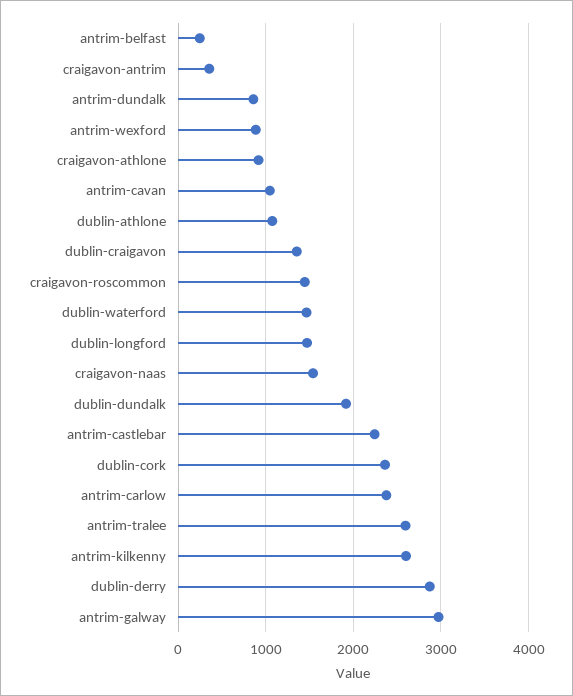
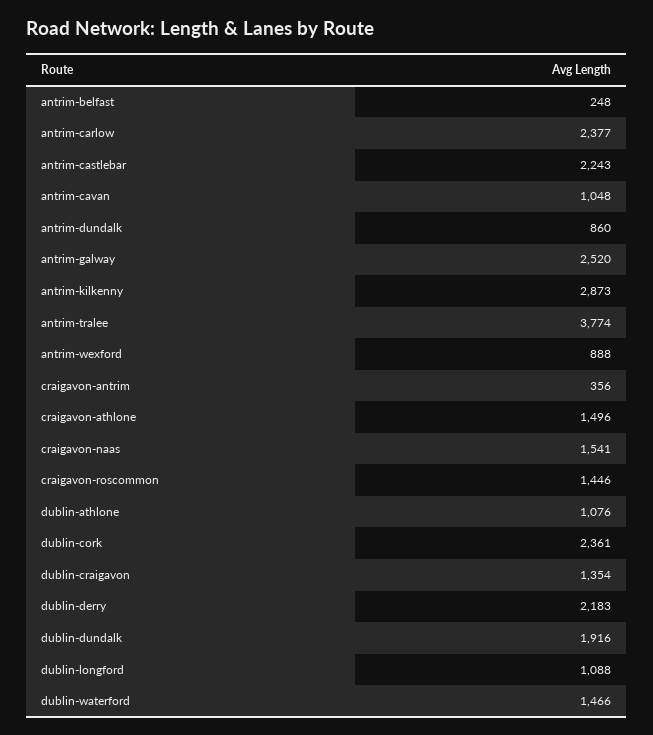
  {
    "antrim-belfast": 248,
    "craigavon-antrim": 356,
    "antrim-dundalk": 860,
    "antrim-wexford": 888,
-   "craigavon-athlone": 900,
+   "craigavon-athlone": 1496,
    "antrim-cavan": 1048,
    "dublin-athlone": 1076,
    "dublin-craigavon": 1354,
    "craigavon-roscommon": 1446,
    "dublin-waterford": 1466,
-   "dublin-longford": 1500,
+   "dublin-longford": 1088,
    "craigavon-naas": 1541,
    "dublin-dundalk": 1916,
    "antrim-castlebar": 2243,
    "dublin-cork": 2361,
    "antrim-carlow": 2377,
-   "antrim-tralee": 2600,
+   "antrim-tralee": 3774,
-   "antrim-kilkenny": 2600,
+   "antrim-kilkenny": 2873,
-   "dublin-derry": 2900,
+   "dublin-derry": 2183,
-   "antrim-galway": 3000
+   "antrim-galway": 2520
  }

